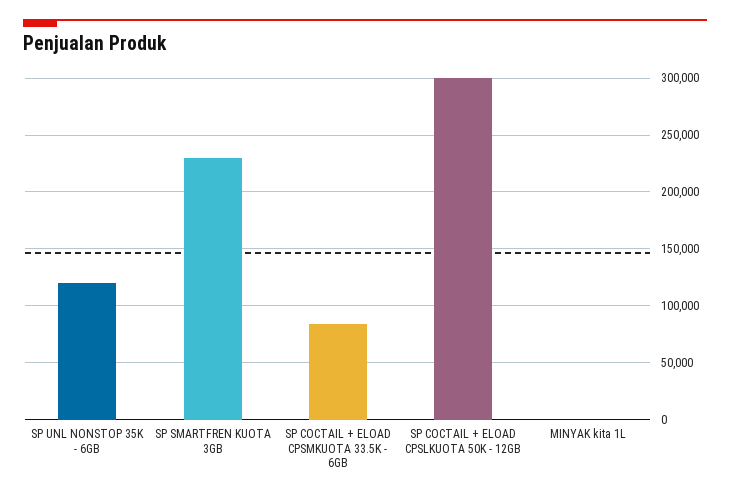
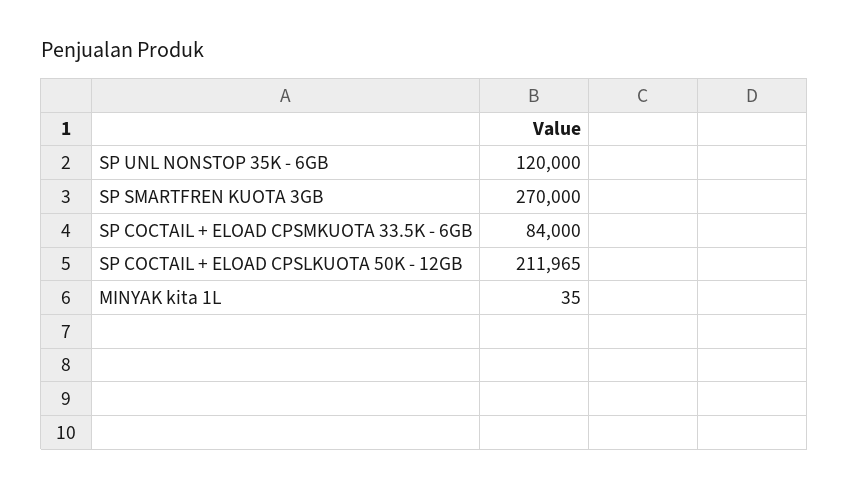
  {
    "SP UNL NONSTOP 35K - 6GB": 120000,
-   "SP SMARTFREN KUOTA 3GB": 230000,
+   "SP SMARTFREN KUOTA 3GB": 270000,
    "SP COCTAIL + ELOAD CPSMKUOTA 33.5K - 6GB": 84000,
-   "SP COCTAIL + ELOAD CPSLKUOTA 50K - 12GB": 300000,
+   "SP COCTAIL + ELOAD CPSLKUOTA 50K - 12GB": 211965,
    "MINYAK kita 1L": 35
  }

